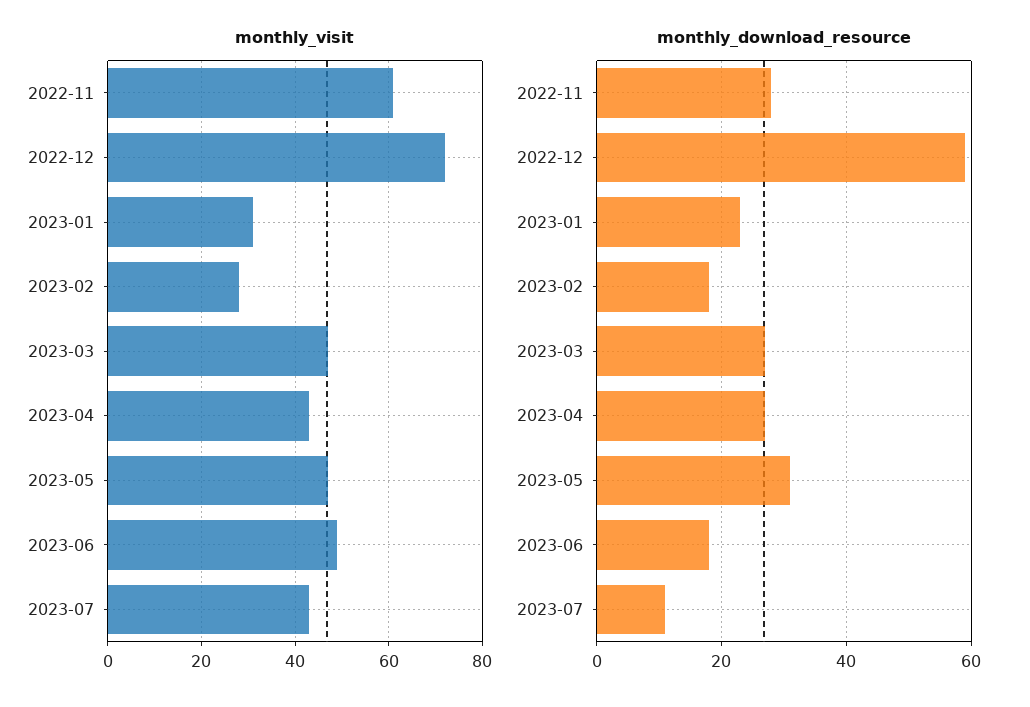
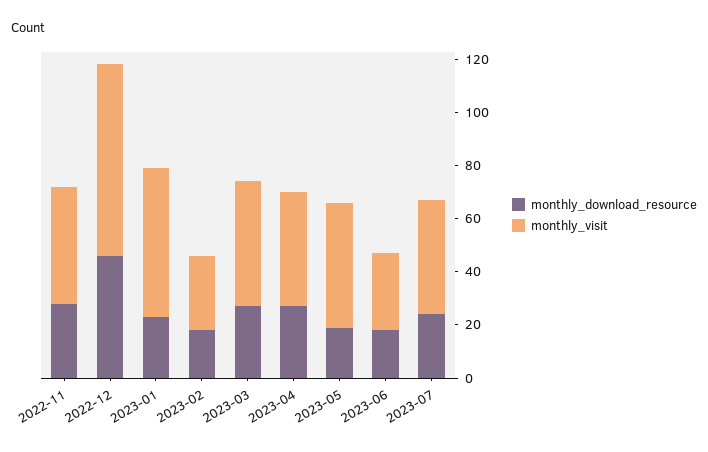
  {
    "monthly_visit": {
-     "2022-11": 60,
+     "2022-11": 45,
      "2022-12": 70,
-     "2023-01": 30,
+     "2023-01": 55,
      "2023-02": 30,
      "2023-03": 45,
      "2023-04": 45,
      "2023-05": 45,
-     "2023-06": 50,
+     "2023-06": 30,
      "2023-07": 45
    },
    "monthly_download_resource": {
      "2022-11": 30,
-     "2022-12": 60,
+     "2022-12": 45,
      "2023-01": 25,
      "2023-02": 20,
      "2023-03": 25,
      "2023-04": 25,
-     "2023-05": 30,
+     "2023-05": 20,
      "2023-06": 20,
-     "2023-07": 10
+     "2023-07": 25
    }
  }

